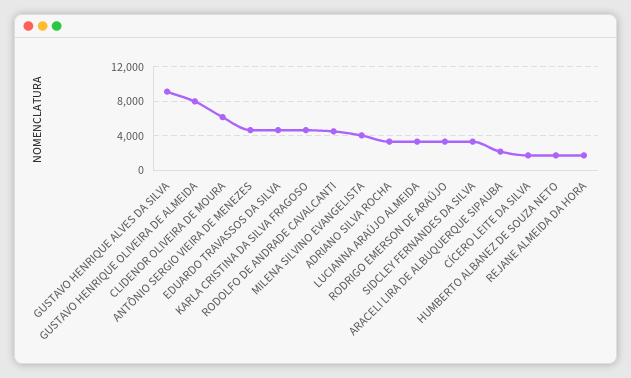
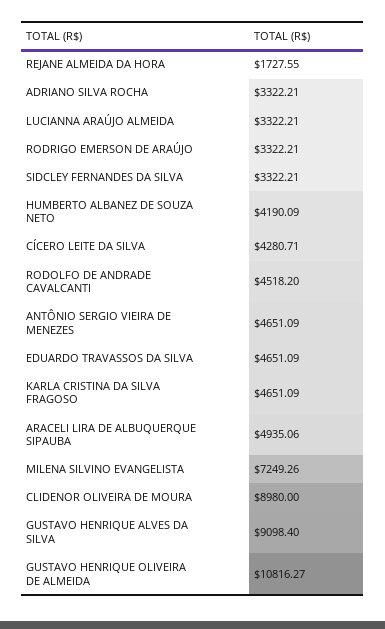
  {
    "GUSTAVO HENRIQUE ALVES DA SILVA": 9098.4,
-   "GUSTAVO HENRIQUE OLIVEIRA DE ALMEIDA": 8000,
+   "GUSTAVO HENRIQUE OLIVEIRA DE ALMEIDA": 10816.27,
-   "CLIDENOR OLIVEIRA DE MOURA": 6000,
+   "CLIDENOR OLIVEIRA DE MOURA": 8980,
    "ANTÔNIO SERGIO VIEIRA DE MENEZES": 4651.09,
    "EDUARDO TRAVASSOS DA SILVA": 4651.09,
    "KARLA CRISTINA DA SILVA FRAGOSO": 4651.09,
    "RODOLFO DE ANDRADE CAVALCANTI": 4518.2,
-   "MILENA SILVINO EVANGELISTA": 4000,
+   "MILENA SILVINO EVANGELISTA": 7249.26,
    "ADRIANO SILVA ROCHA": 3322.21,
    "LUCIANNA ARAÚJO ALMEIDA": 3322.21,
    "RODRIGO EMERSON DE ARAÚJO": 3322.21,
    "SIDCLEY FERNANDES DA SILVA": 3322.21,
-   "ARACELI LIRA DE ALBUQUERQUE SIPAUBA": 2000,
+   "ARACELI LIRA DE ALBUQUERQUE SIPAUBA": 4935.06,
-   "CÍCERO LEITE DA SILVA": 2000,
+   "CÍCERO LEITE DA SILVA": 4280.71,
-   "HUMBERTO ALBANEZ DE SOUZA NETO": 2000,
+   "HUMBERTO ALBANEZ DE SOUZA NETO": 4190.09,
    "REJANE ALMEIDA DA HORA": 1727.55
  }

